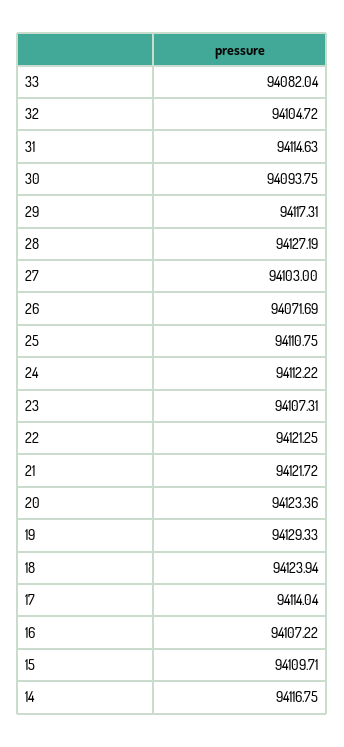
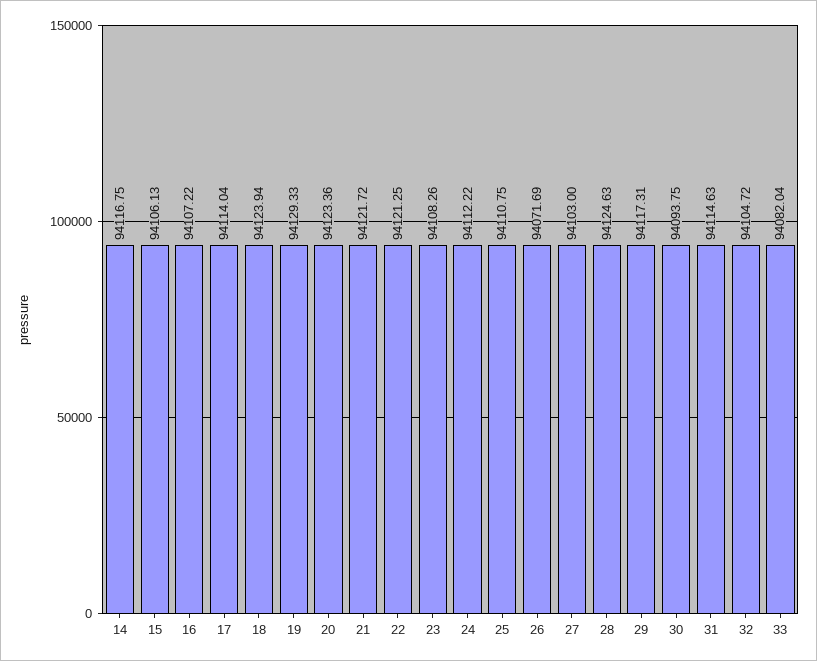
  {
    "33": 94082.04,
    "32": 94104.72,
    "31": 94114.63,
    "30": 94093.75,
    "29": 94117.31,
-   "28": 94127.19,
+   "28": 94124.63,
    "27": 94103,
    "26": 94071.69,
    "25": 94110.75,
    "24": 94112.22,
-   "23": 94107.31,
+   "23": 94108.26,
    "22": 94121.25,
    "21": 94121.72,
    "20": 94123.36,
    "19": 94129.33,
    "18": 94123.94,
    "17": 94114.04,
    "16": 94107.22,
-   "15": 94109.71,
+   "15": 94106.13,
    "14": 94116.75
  }

